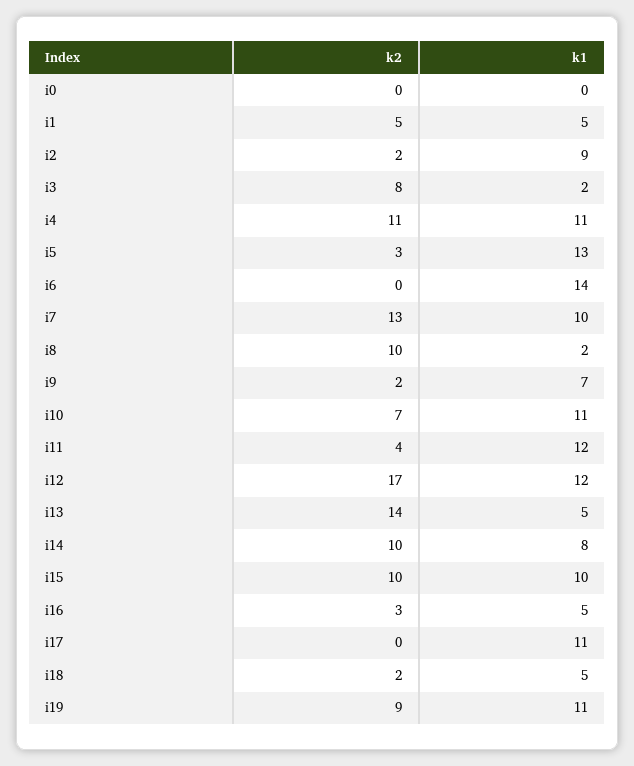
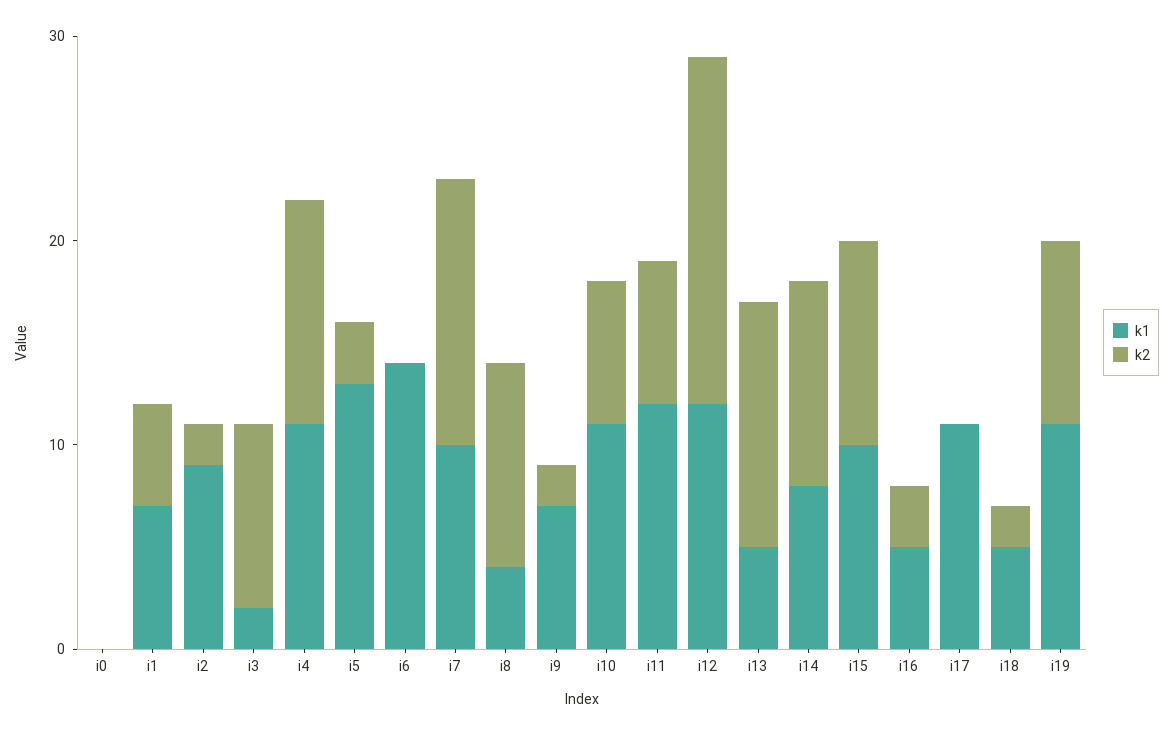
  {
    "k2": {
      "i0": 0,
      "i1": 5,
      "i2": 2,
-     "i3": 8,
+     "i3": 9,
      "i4": 11,
      "i5": 3,
      "i6": 0,
      "i7": 13,
      "i8": 10,
      "i9": 2,
      "i10": 7,
-     "i11": 4,
+     "i11": 7,
      "i12": 17,
-     "i13": 14,
+     "i13": 12,
      "i14": 10,
      "i15": 10,
      "i16": 3,
      "i17": 0,
      "i18": 2,
      "i19": 9
    },
    "k1": {
      "i0": 0,
-     "i1": 5,
+     "i1": 7,
      "i2": 9,
      "i3": 2,
      "i4": 11,
      "i5": 13,
      "i6": 14,
      "i7": 10,
-     "i8": 2,
+     "i8": 4,
      "i9": 7,
      "i10": 11,
      "i11": 12,
      "i12": 12,
      "i13": 5,
      "i14": 8,
      "i15": 10,
      "i16": 5,
      "i17": 11,
      "i18": 5,
      "i19": 11
    }
  }

